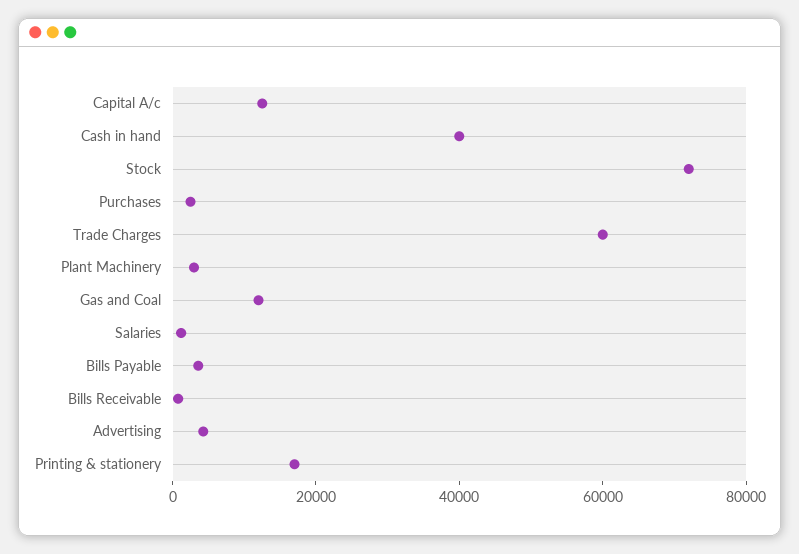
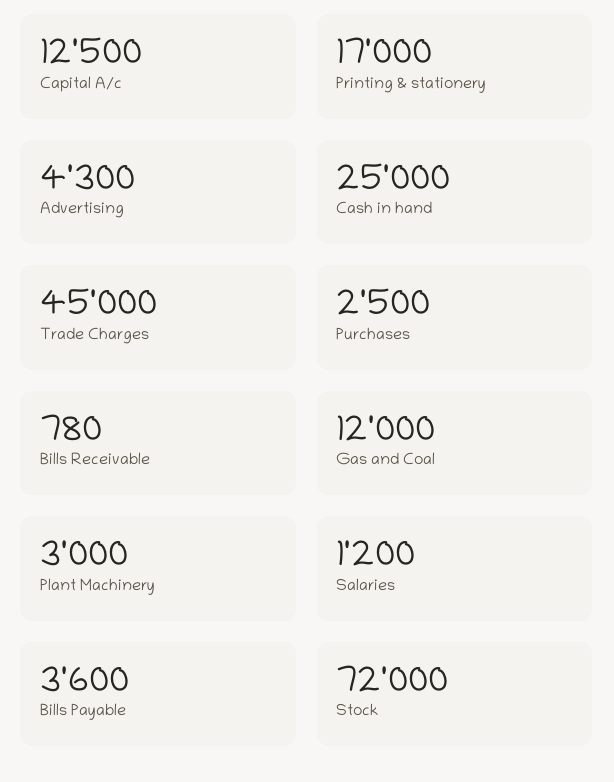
  {
    "Capital A/c": 12500,
-   "Cash in hand": 40000,
+   "Cash in hand": 25000,
    "Stock": 72000,
    "Purchases": 2500,
-   "Trade Charges": 60000,
+   "Trade Charges": 45000,
    "Plant Machinery": 3000,
    "Gas and Coal": 12000,
    "Salaries": 1200,
    "Bills Payable": 3600,
    "Bills Receivable": 780,
    "Advertising": 4300,
    "Printing & stationery": 17000
  }

